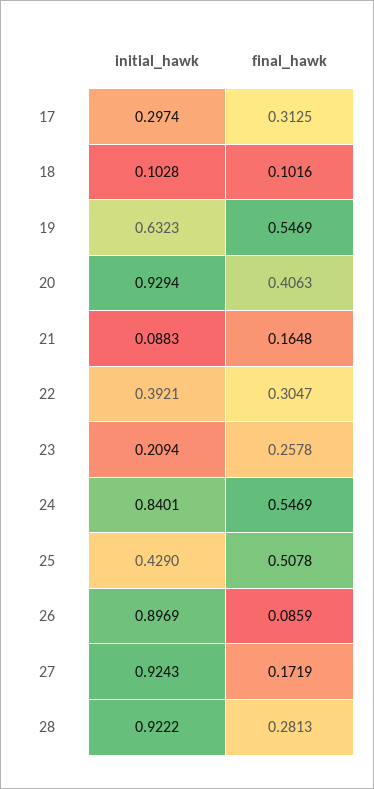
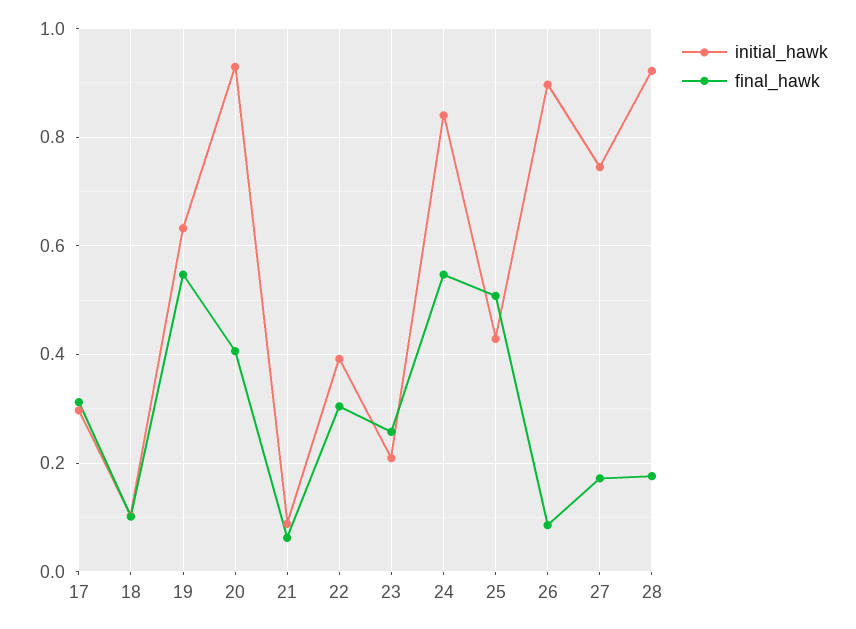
  {
    "initial_hawk": {
      "17": 0.2974,
      "18": 0.1028,
      "19": 0.6323,
      "20": 0.9294,
      "21": 0.0883,
      "22": 0.3921,
      "23": 0.2094,
      "24": 0.8401,
      "25": 0.429,
      "26": 0.8969,
-     "27": 0.9243,
+     "27": 0.74,
      "28": 0.9222
    },
    "final_hawk": {
      "17": 0.3125,
      "18": 0.1016,
      "19": 0.5469,
      "20": 0.4063,
-     "21": 0.1648,
+     "21": 0.06,
      "22": 0.3047,
      "23": 0.2578,
      "24": 0.5469,
      "25": 0.5078,
      "26": 0.0859,
      "27": 0.1719,
-     "28": 0.2813
+     "28": 0.18
    }
  }

